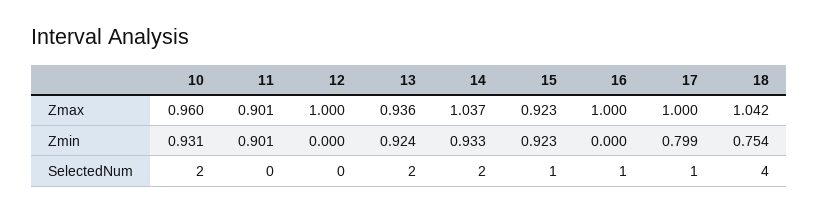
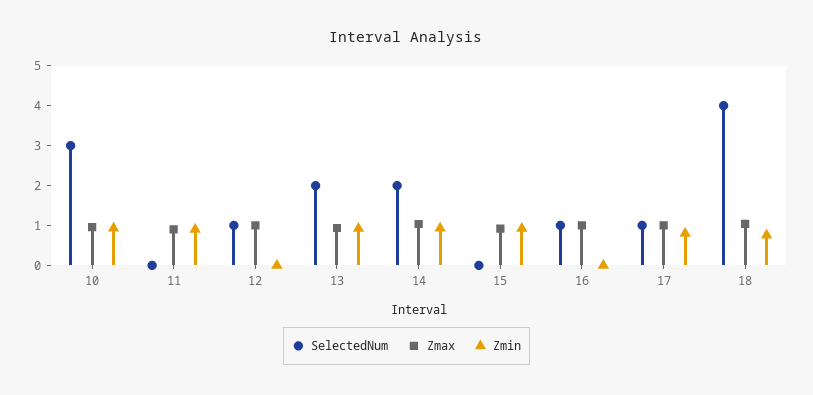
  {
    "Zmax": {
      "10": 0.96,
      "11": 0.901,
      "12": 1,
      "13": 0.936,
      "14": 1.037,
      "15": 0.923,
      "16": 1,
      "17": 1,
      "18": 1.042
    },
    "Zmin": {
      "10": 0.931,
      "11": 0.901,
      "12": 0,
      "13": 0.924,
      "14": 0.933,
      "15": 0.923,
      "16": 0,
      "17": 0.799,
      "18": 0.754
    },
    "SelectedNum": {
-     "10": 2,
+     "10": 3,
      "11": 0,
-     "12": 0,
+     "12": 1,
      "13": 2,
      "14": 2,
-     "15": 1,
+     "15": 0,
      "16": 1,
      "17": 1,
      "18": 4
    }
  }

